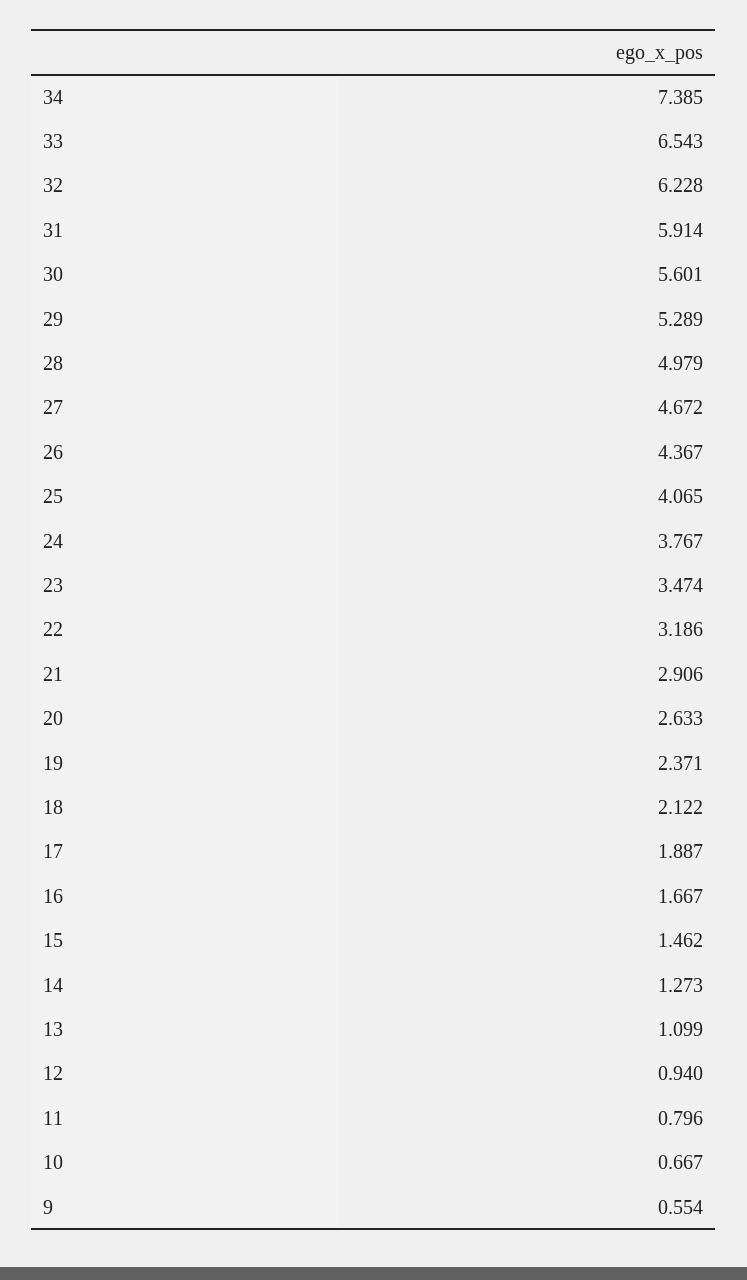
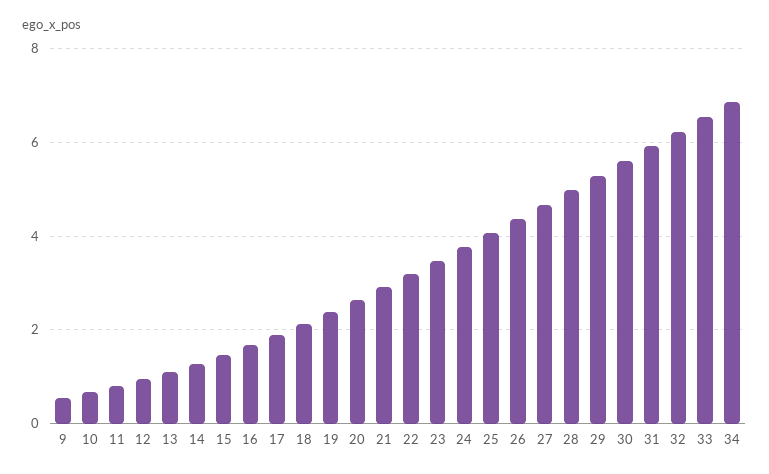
  {
-   "34": 7.385,
+   "34": 6.8,
    "33": 6.543,
    "32": 6.228,
    "31": 5.914,
    "30": 5.601,
    "29": 5.289,
    "28": 4.979,
    "27": 4.672,
    "26": 4.367,
    "25": 4.065,
    "24": 3.767,
    "23": 3.474,
    "22": 3.186,
    "21": 2.906,
    "20": 2.633,
    "19": 2.371,
    "18": 2.122,
    "17": 1.887,
    "16": 1.667,
    "15": 1.462,
    "14": 1.273,
    "13": 1.099,
    "12": 0.94,
    "11": 0.796,
    "10": 0.667,
    "9": 0.554
  }

